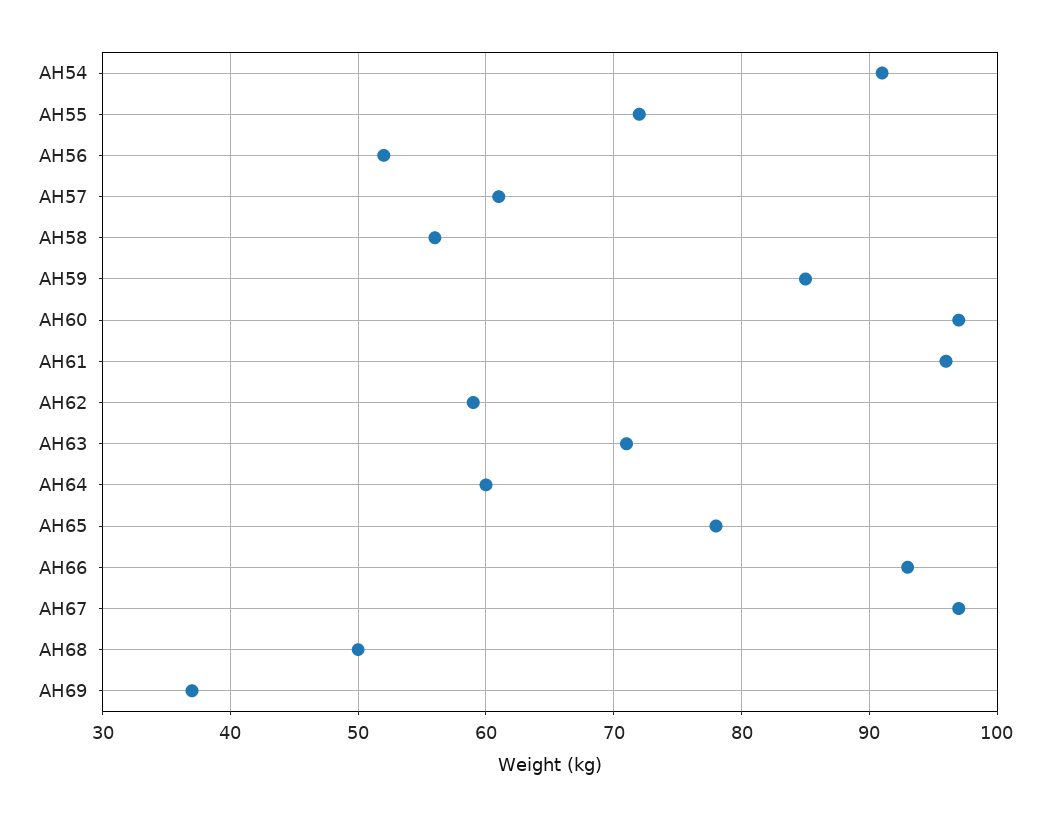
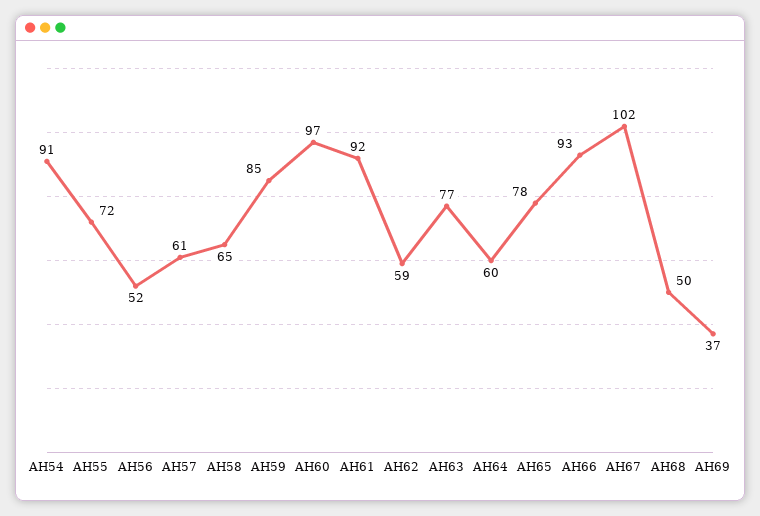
  {
    "AH54": 91,
    "AH55": 72,
    "AH56": 52,
    "AH57": 61,
-   "AH58": 56,
+   "AH58": 65,
    "AH59": 85,
    "AH60": 97,
-   "AH61": 96,
+   "AH61": 92,
    "AH62": 59,
-   "AH63": 71,
+   "AH63": 77,
    "AH64": 60,
    "AH65": 78,
    "AH66": 93,
-   "AH67": 97,
+   "AH67": 102,
    "AH68": 50,
    "AH69": 37
  }

